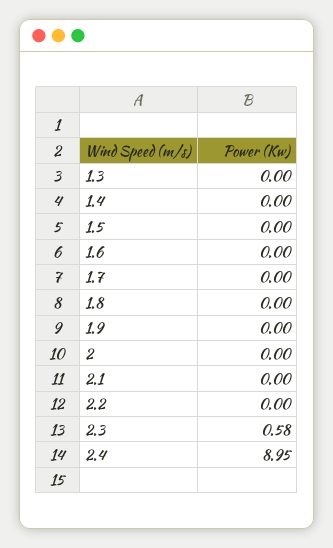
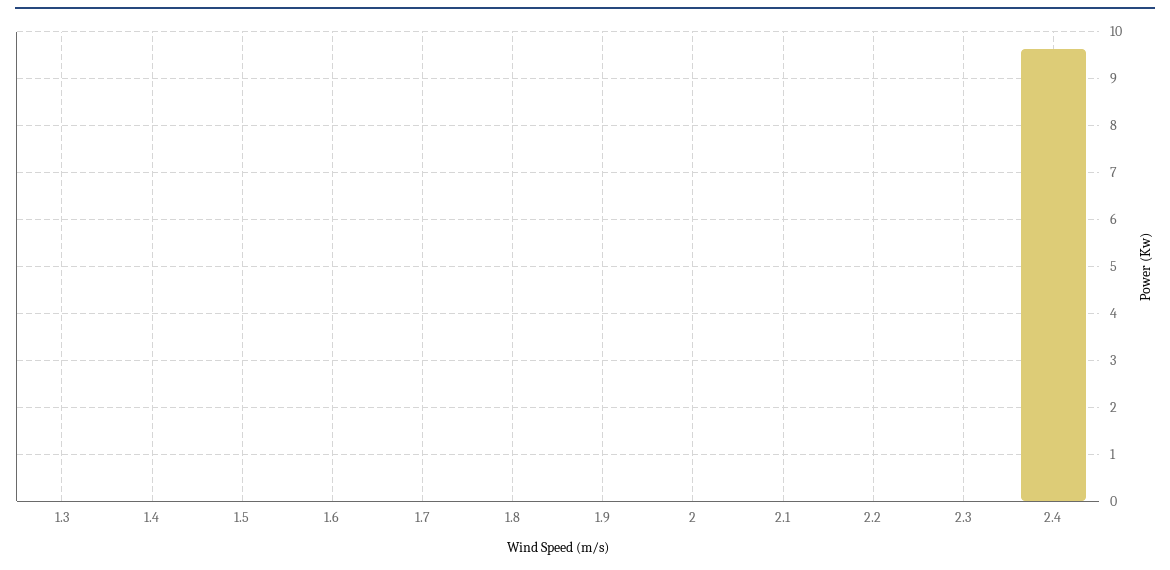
  {
    "1.3": 0,
    "1.4": 0,
    "1.5": 0,
    "1.6": 0,
    "1.7": 0,
    "1.8": 0,
    "1.9": 0,
    "2": 0,
    "2.1": 0,
    "2.2": 0,
-   "2.3": 0.58,
+   "2.3": 0,
-   "2.4": 8.95
+   "2.4": 9.6
  }

